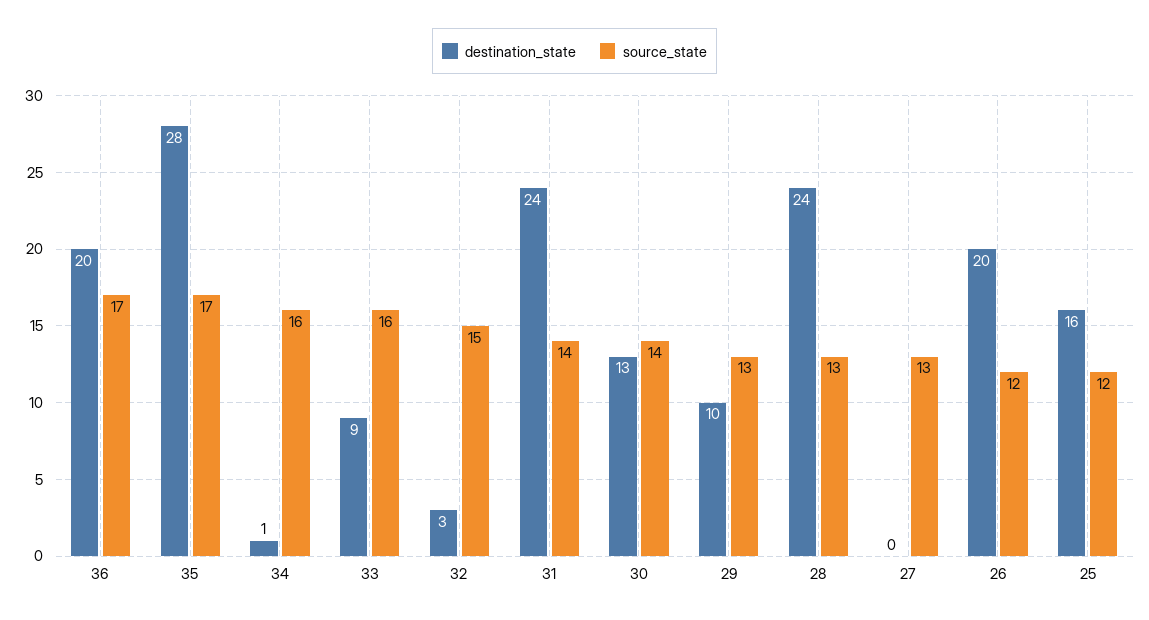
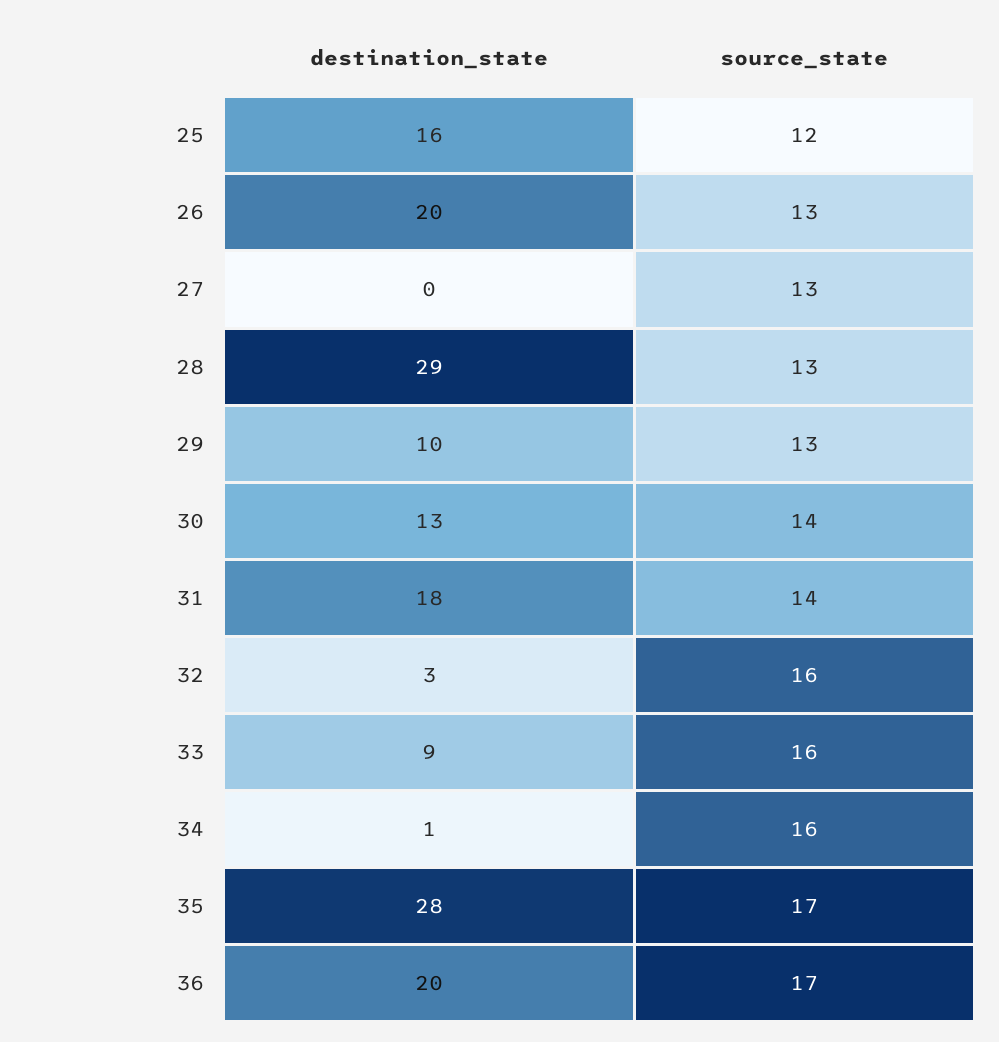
  {
    "destination_state": {
      "36": 20,
      "35": 28,
      "34": 1,
      "33": 9,
      "32": 3,
-     "31": 24,
+     "31": 18,
      "30": 13,
      "29": 10,
-     "28": 24,
+     "28": 29,
      "27": 0,
      "26": 20,
      "25": 16
    },
    "source_state": {
      "36": 17,
      "35": 17,
      "34": 16,
      "33": 16,
-     "32": 15,
+     "32": 16,
      "31": 14,
      "30": 14,
      "29": 13,
      "28": 13,
      "27": 13,
-     "26": 12,
+     "26": 13,
      "25": 12
    }
  }

